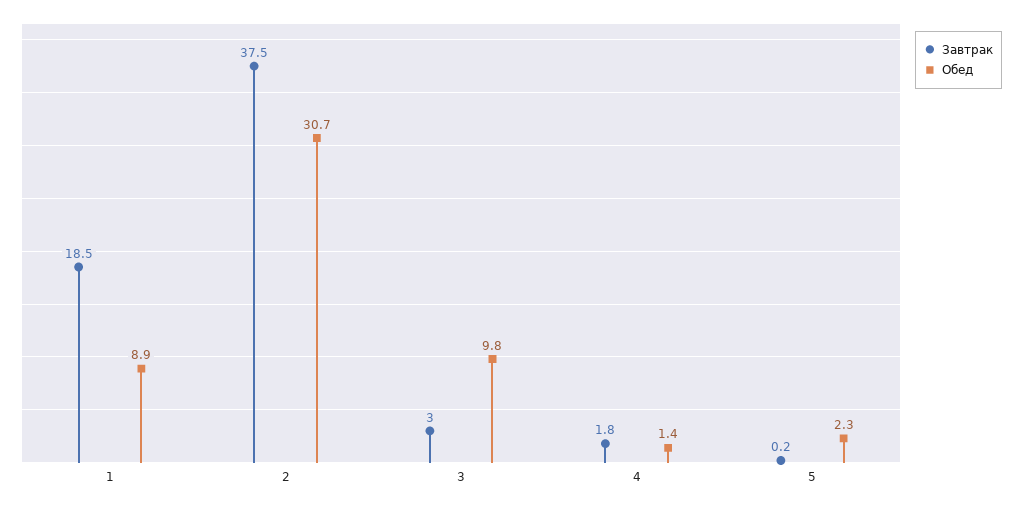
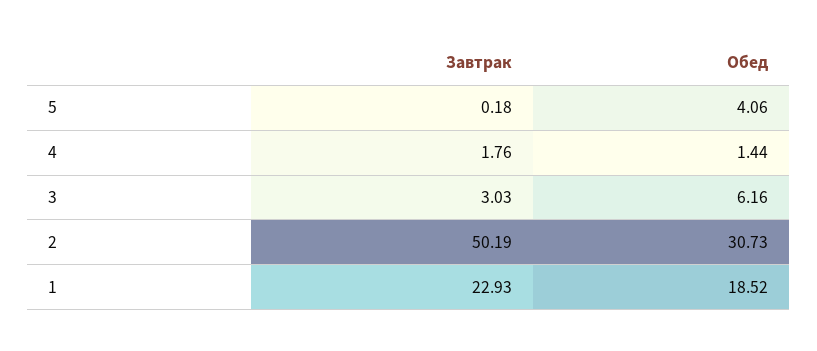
  {
    "Завтрак": {
-     "1": 18.5,
+     "1": 22.93,
-     "2": 37.5,
+     "2": 50.19,
      "3": 3.03,
      "4": 1.76,
      "5": 0.18
    },
    "Обед": {
-     "1": 8.9,
+     "1": 18.52,
      "2": 30.73,
-     "3": 9.8,
+     "3": 6.16,
      "4": 1.44,
-     "5": 2.3
+     "5": 4.06
    }
  }

